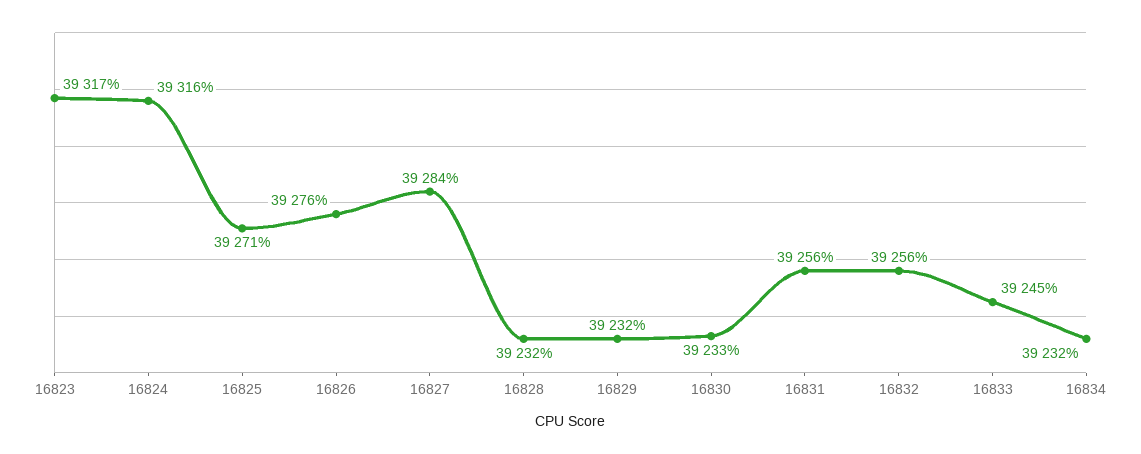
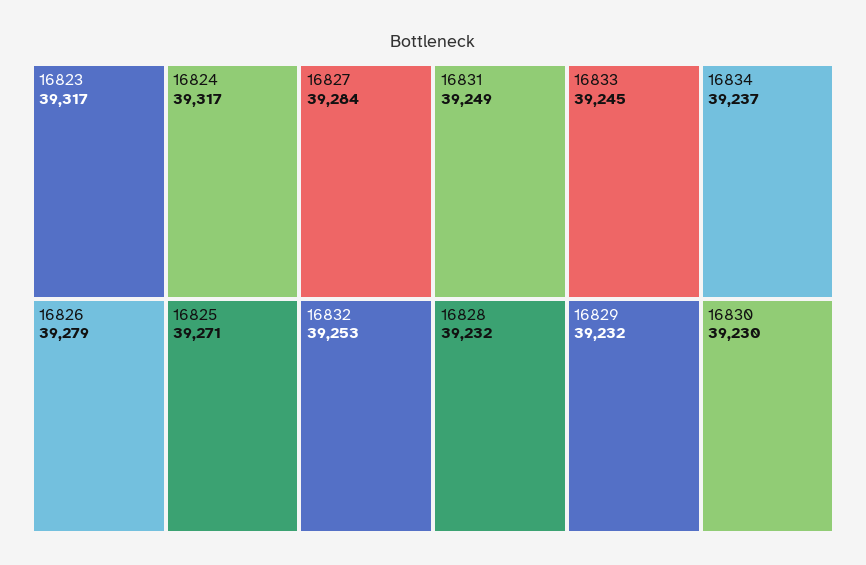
  {
    "16823": 39317,
-   "16824": 39316,
+   "16824": 39317,
    "16825": 39271,
-   "16826": 39276,
+   "16826": 39279,
    "16827": 39284,
    "16828": 39232,
    "16829": 39232,
-   "16830": 39233,
+   "16830": 39230,
-   "16831": 39256,
+   "16831": 39249,
-   "16832": 39256,
+   "16832": 39253,
    "16833": 39245,
-   "16834": 39232
+   "16834": 39237
  }

